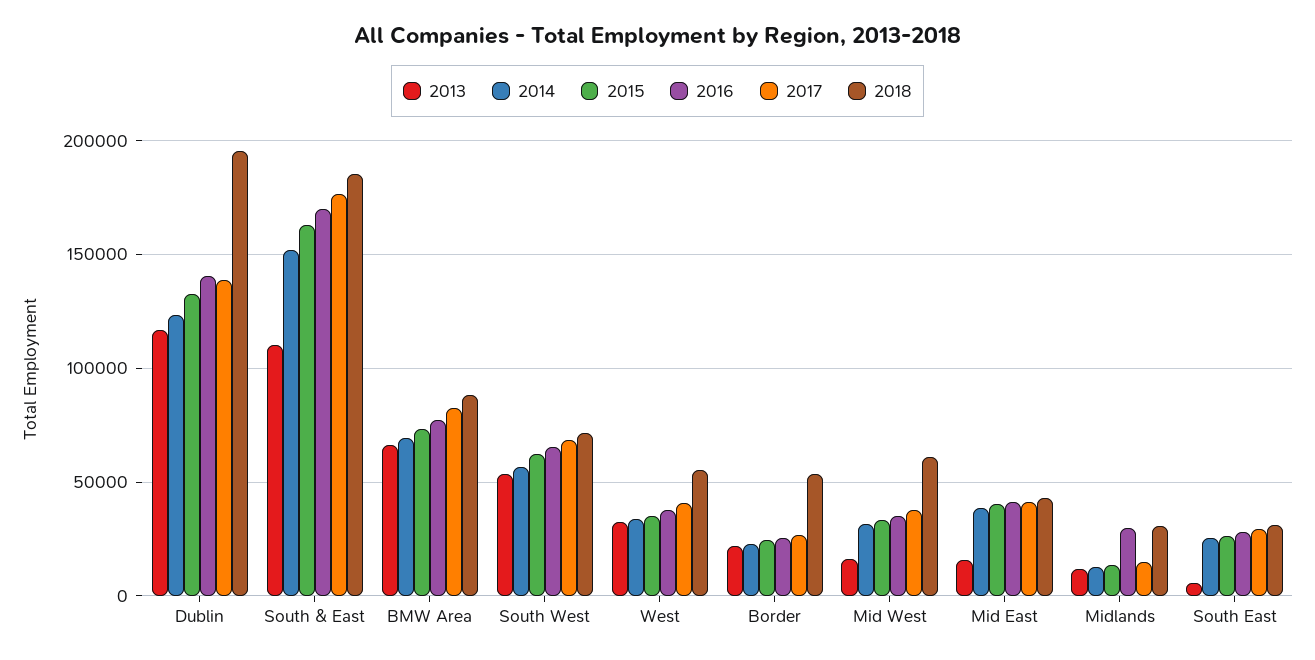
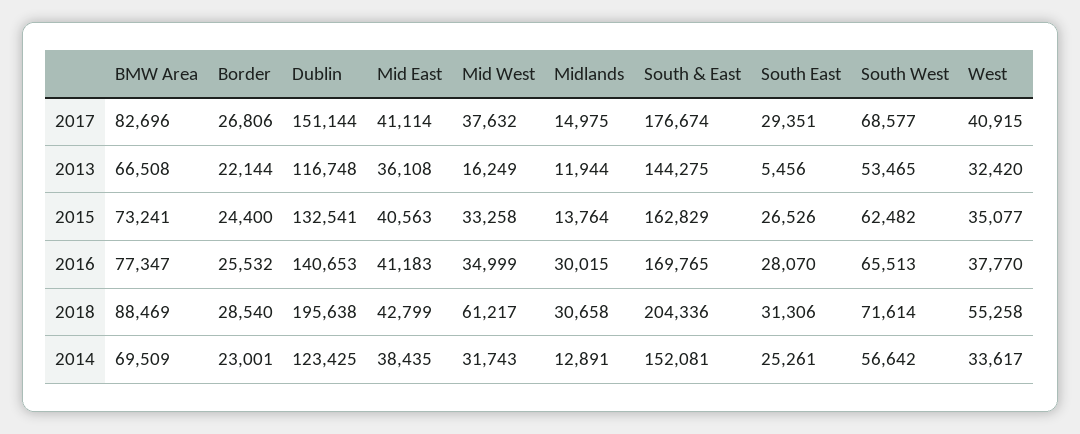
  {
    "2013": {
      "Dublin": 116748,
-     "South & East": 110000,
+     "South & East": 144275,
      "BMW Area": 66508,
      "South West": 53465,
      "West": 32420,
      "Border": 22144,
      "Mid West": 16249,
-     "Mid East": 15000,
+     "Mid East": 36108,
      "Midlands": 11944,
      "South East": 5456
    },
    "2014": {
      "Dublin": 123425,
      "South & East": 152081,
      "BMW Area": 69509,
      "South West": 56642,
      "West": 33617,
      "Border": 23001,
      "Mid West": 31743,
      "Mid East": 38435,
      "Midlands": 12891,
      "South East": 25261
    },
    "2015": {
      "Dublin": 132541,
      "South & East": 162829,
      "BMW Area": 73241,
      "South West": 62482,
      "West": 35077,
      "Border": 24400,
      "Mid West": 33258,
      "Mid East": 40563,
      "Midlands": 13764,
      "South East": 26526
    },
    "2016": {
      "Dublin": 140653,
      "South & East": 169765,
      "BMW Area": 77347,
      "South West": 65513,
      "West": 37770,
      "Border": 25532,
      "Mid West": 34999,
      "Mid East": 41183,
      "Midlands": 30015,
      "South East": 28070
    },
    "2017": {
-     "Dublin": 140000,
+     "Dublin": 151144,
      "South & East": 176674,
      "BMW Area": 82696,
      "South West": 68577,
      "West": 40915,
      "Border": 26806,
      "Mid West": 37632,
      "Mid East": 41114,
      "Midlands": 14975,
      "South East": 29351
    },
    "2018": {
      "Dublin": 195638,
-     "South & East": 185000,
+     "South & East": 204336,
      "BMW Area": 88469,
      "South West": 71614,
      "West": 55258,
-     "Border": 55000,
+     "Border": 28540,
      "Mid West": 61217,
      "Mid East": 42799,
      "Midlands": 30658,
      "South East": 31306
    }
  }

